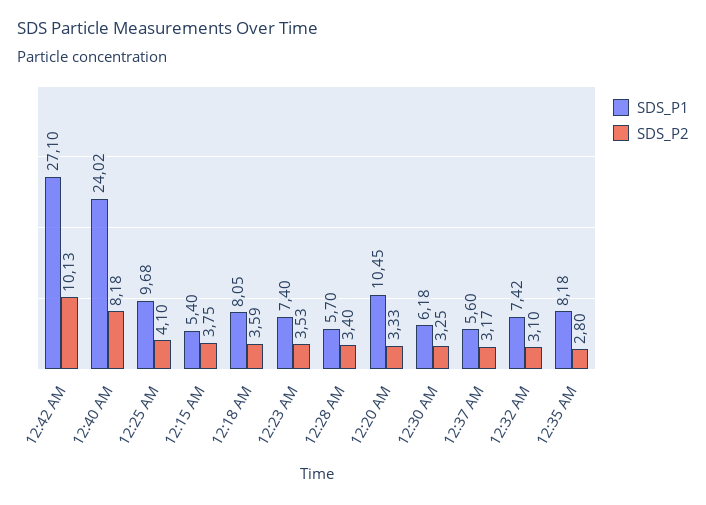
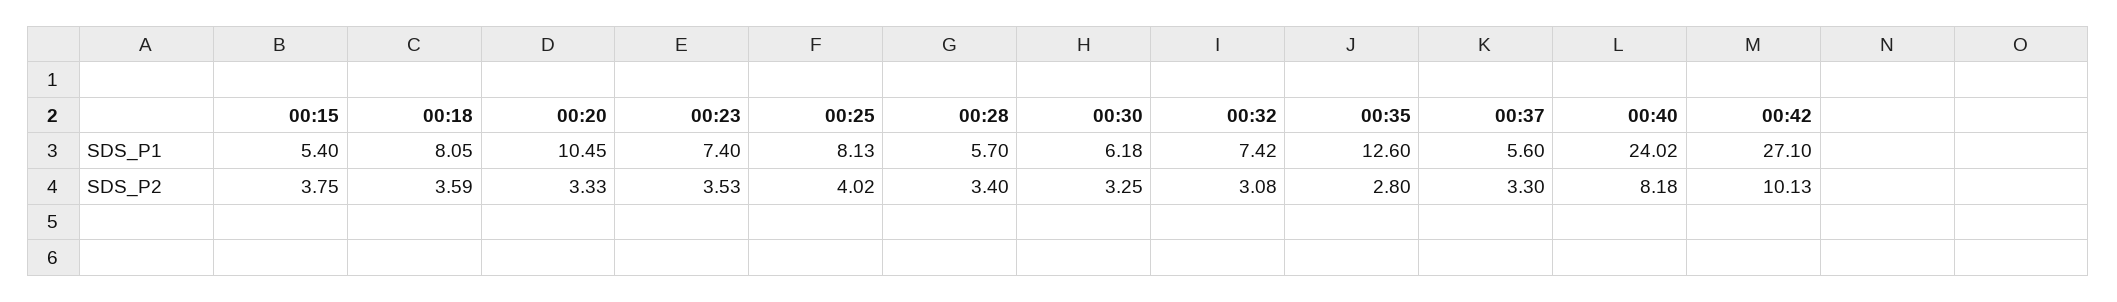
  {
    "SDS_P1": {
      "12:42 AM": 27.1,
      "12:40 AM": 24.02,
-     "12:25 AM": 9.68,
+     "12:25 AM": 8.13,
      "12:15 AM": 5.4,
      "12:18 AM": 8.05,
      "12:23 AM": 7.4,
      "12:28 AM": 5.7,
      "12:20 AM": 10.45,
      "12:30 AM": 6.18,
      "12:37 AM": 5.6,
      "12:32 AM": 7.42,
-     "12:35 AM": 8.18
+     "12:35 AM": 12.6
    },
    "SDS_P2": {
      "12:42 AM": 10.13,
      "12:40 AM": 8.18,
-     "12:25 AM": 4.1,
+     "12:25 AM": 4.02,
      "12:15 AM": 3.75,
      "12:18 AM": 3.59,
      "12:23 AM": 3.53,
      "12:28 AM": 3.4,
      "12:20 AM": 3.33,
      "12:30 AM": 3.25,
-     "12:37 AM": 3.17,
+     "12:37 AM": 3.3,
-     "12:32 AM": 3.1,
+     "12:32 AM": 3.08,
      "12:35 AM": 2.8
    }
  }

